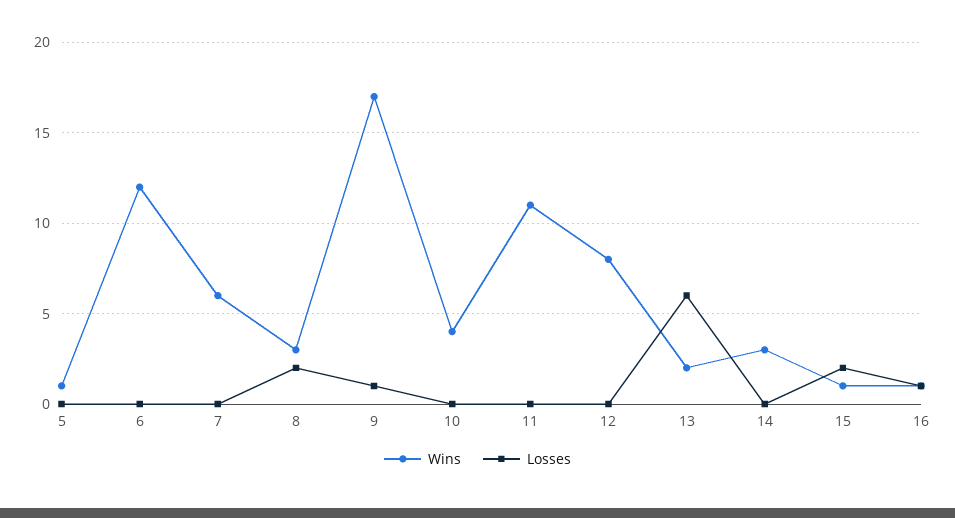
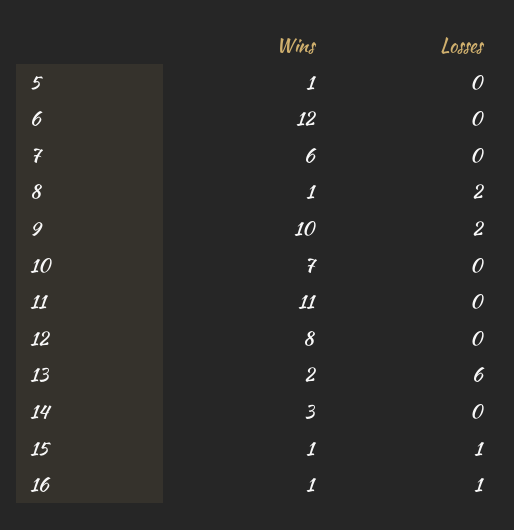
  {
    "Wins": {
      "5": 1,
      "6": 12,
      "7": 6,
-     "8": 3,
+     "8": 1,
-     "9": 17,
+     "9": 10,
-     "10": 4,
+     "10": 7,
      "11": 11,
      "12": 8,
      "13": 2,
      "14": 3,
      "15": 1,
      "16": 1
    },
    "Losses": {
      "5": 0,
      "6": 0,
      "7": 0,
      "8": 2,
-     "9": 1,
+     "9": 2,
      "10": 0,
      "11": 0,
      "12": 0,
      "13": 6,
      "14": 0,
-     "15": 2,
+     "15": 1,
      "16": 1
    }
  }

